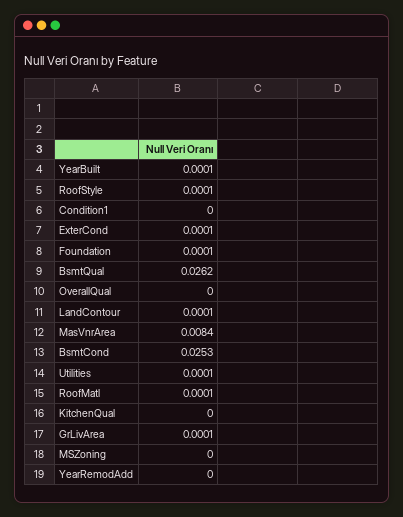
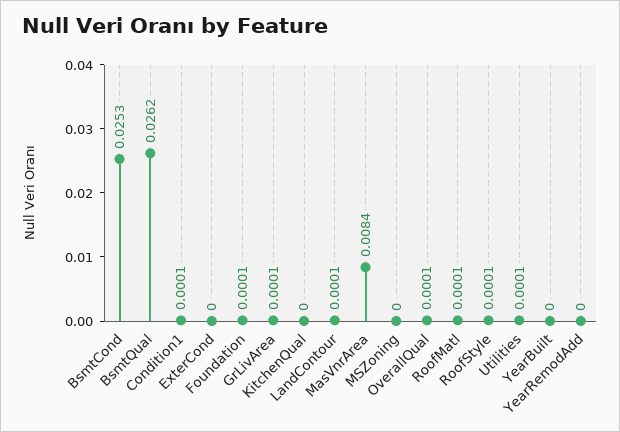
  {
-   "YearBuilt": 0.0001,
+   "YearBuilt": 0,
    "RoofStyle": 0.0001,
-   "Condition1": 0,
+   "Condition1": 0.0001,
-   "ExterCond": 0.0001,
+   "ExterCond": 0,
    "Foundation": 0.0001,
    "BsmtQual": 0.0262,
-   "OverallQual": 0,
+   "OverallQual": 0.0001,
    "LandContour": 0.0001,
    "MasVnrArea": 0.0084,
    "BsmtCond": 0.0253,
    "Utilities": 0.0001,
    "RoofMatl": 0.0001,
    "KitchenQual": 0,
    "GrLivArea": 0.0001,
    "MSZoning": 0,
    "YearRemodAdd": 0
  }

